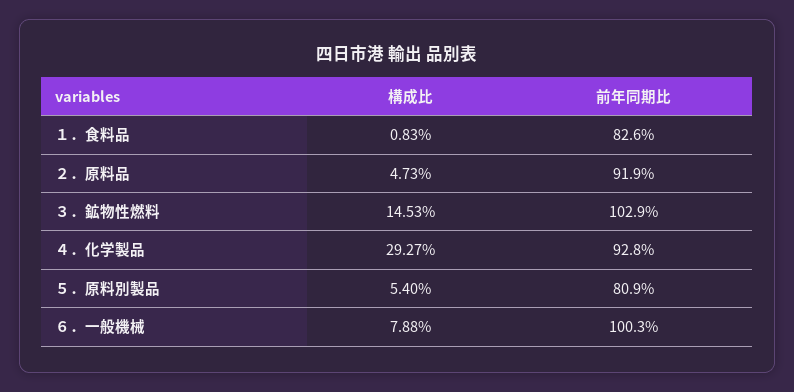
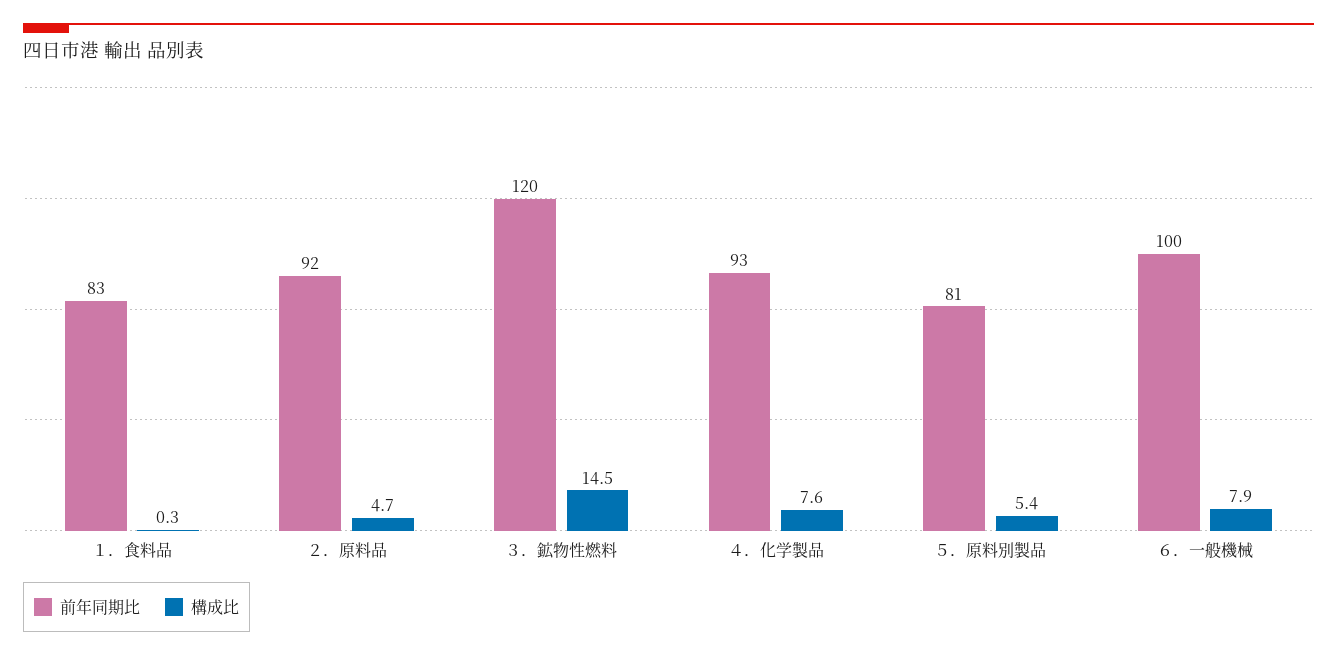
  {
    "構成比": {
-     "１．食料品": 0.83,
+     "１．食料品": 0.3,
      "２．原料品": 4.73,
      "３．鉱物性燃料": 14.53,
-     "４．化学製品": 29.27,
+     "４．化学製品": 7.6,
      "５．原料別製品": 5.4,
      "６．一般機械": 7.88
    },
    "前年同期比": {
      "１．食料品": 82.6,
      "２．原料品": 91.9,
-     "３．鉱物性燃料": 102.9,
+     "３．鉱物性燃料": 120,
      "４．化学製品": 92.8,
      "５．原料別製品": 80.9,
      "６．一般機械": 100.3
    }
  }

